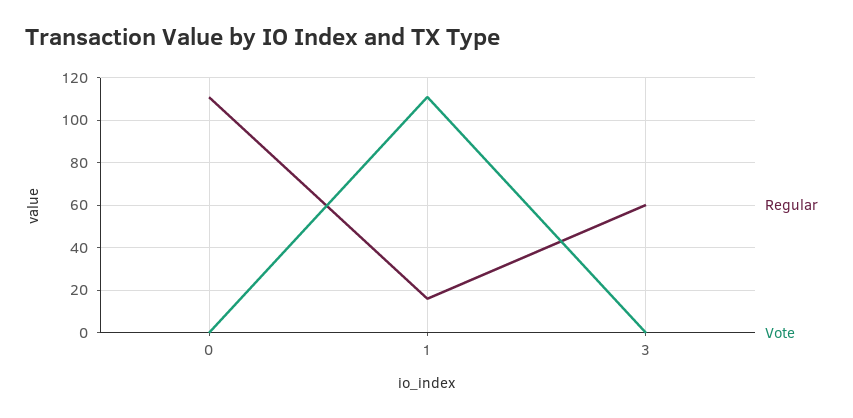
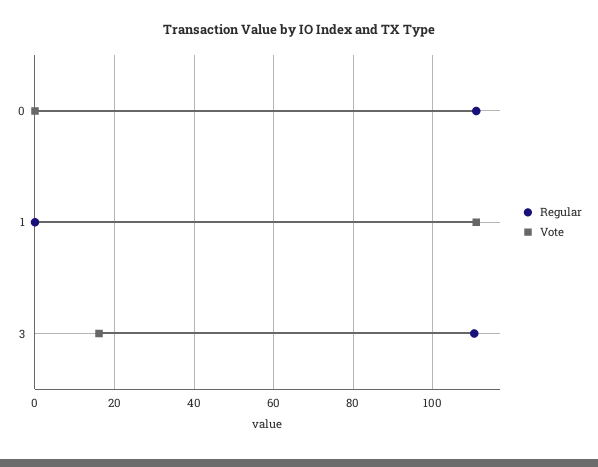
  {
    "Regular": {
      "0": 110,
-     "1": 15,
+     "1": 0,
-     "3": 60
+     "3": 110
    },
    "Vote": {
      "0": 0,
      "1": 110,
-     "3": 0
+     "3": 16
    }
  }

